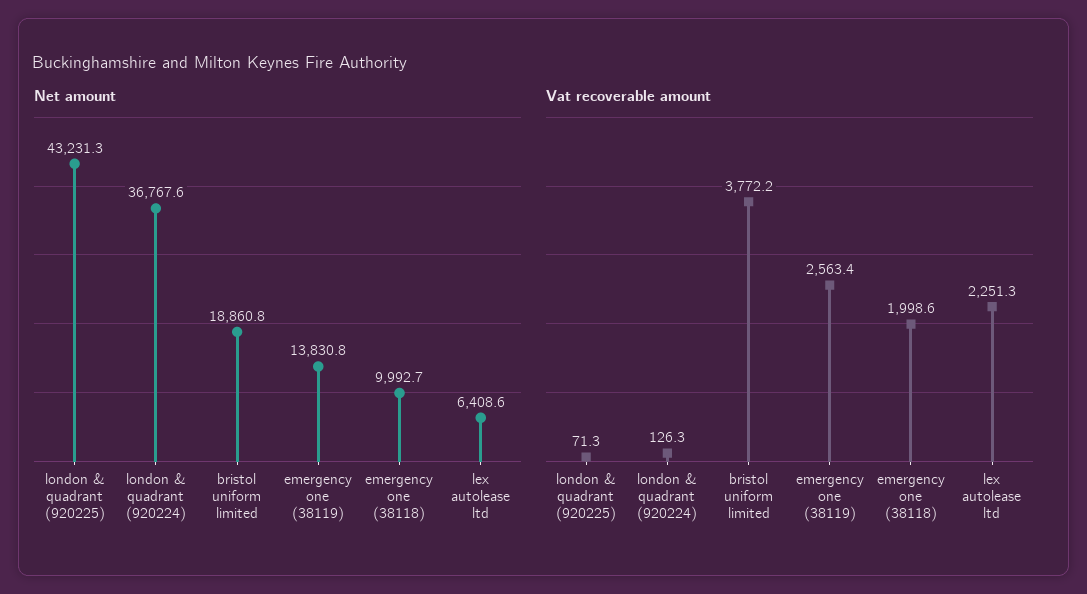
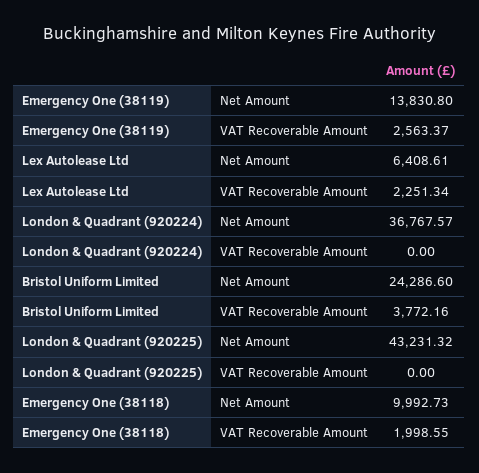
  {
    "Net amount": {
      "london & quadrant (920225)": 43231.32,
      "london & quadrant (920224)": 36767.57,
-     "bristol uniform limited": 18860.8,
+     "bristol uniform limited": 24286.6,
      "emergency one (38119)": 13830.8,
      "emergency one (38118)": 9992.73,
      "lex autolease ltd": 6408.61
    },
    "Vat recoverable amount": {
-     "london & quadrant (920225)": 71.3,
+     "london & quadrant (920225)": 0,
-     "london & quadrant (920224)": 126.3,
+     "london & quadrant (920224)": 0,
      "bristol uniform limited": 3772.16,
      "emergency one (38119)": 2563.37,
      "emergency one (38118)": 1998.55,
      "lex autolease ltd": 2251.34
    }
  }

